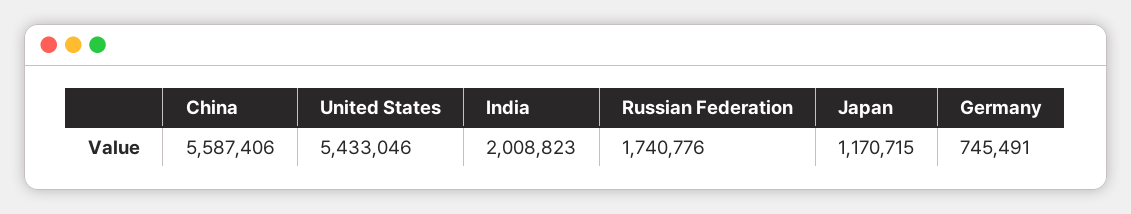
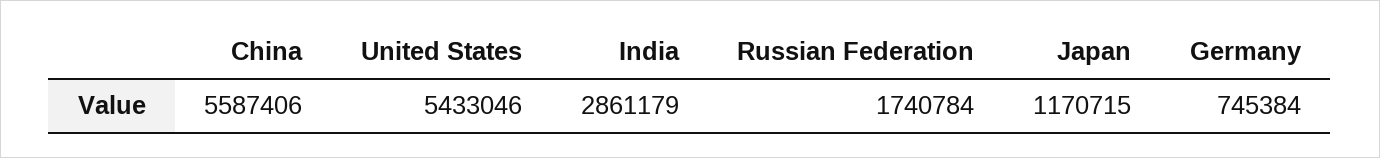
  {
    "China": 5587406,
    "United States": 5433046,
-   "India": 2008823,
+   "India": 2861179,
-   "Russian Federation": 1740776,
+   "Russian Federation": 1740784,
    "Japan": 1170715,
-   "Germany": 745491
+   "Germany": 745384
  }

